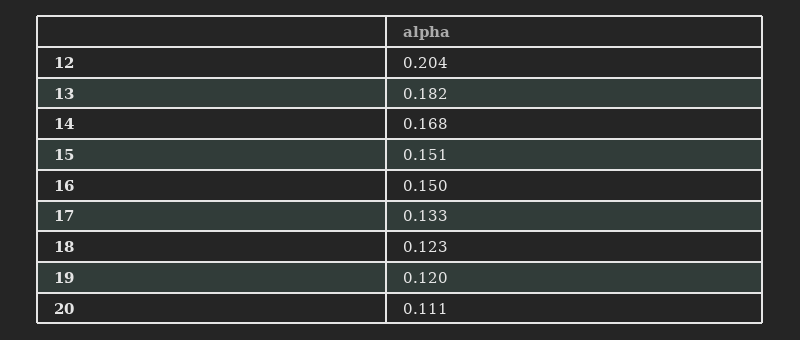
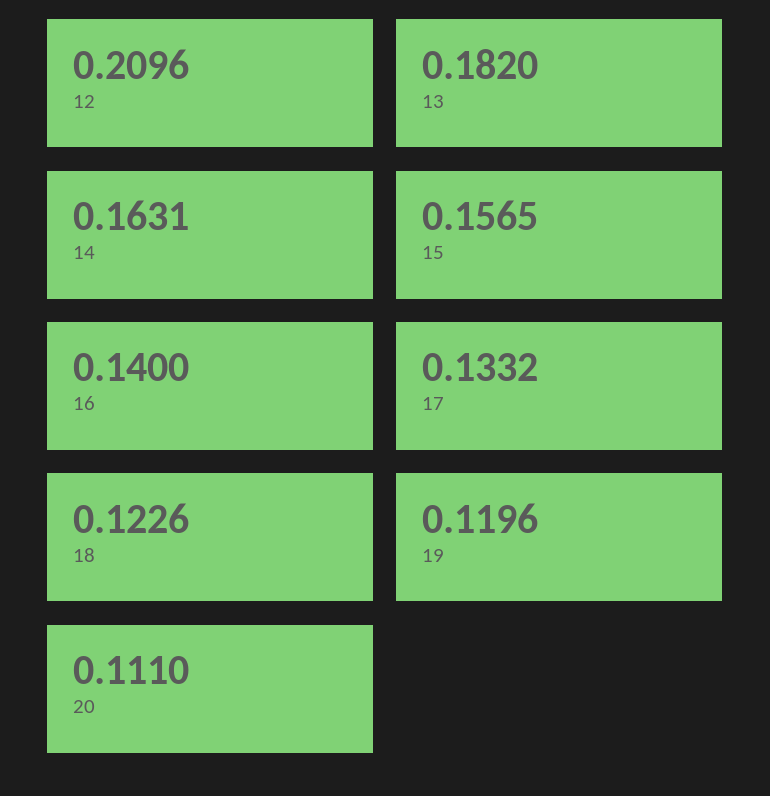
  {
-   "12": 0.204,
+   "12": 0.2096,
    "13": 0.182,
-   "14": 0.168,
+   "14": 0.1631,
-   "15": 0.151,
+   "15": 0.1565,
-   "16": 0.15,
+   "16": 0.14,
    "17": 0.1332,
    "18": 0.1226,
    "19": 0.1196,
    "20": 0.111
  }

